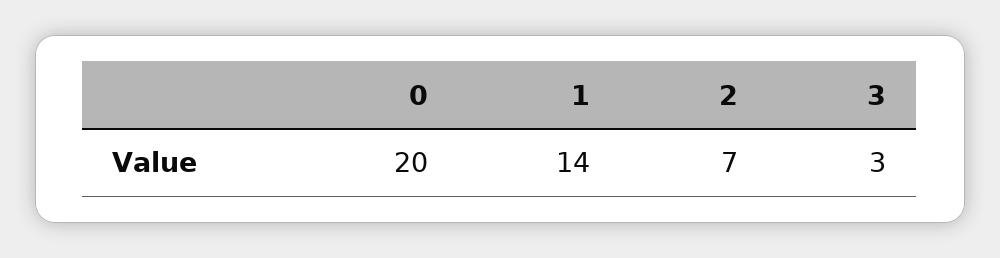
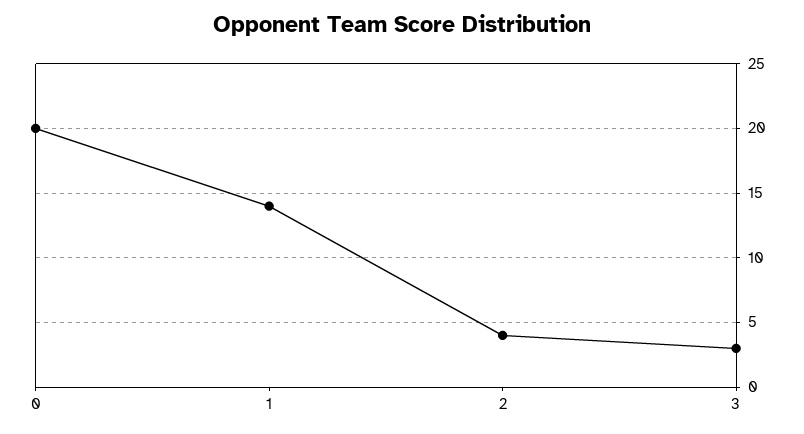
  {
    "0": 20,
    "1": 14,
-   "2": 7,
+   "2": 4,
    "3": 3
  }

